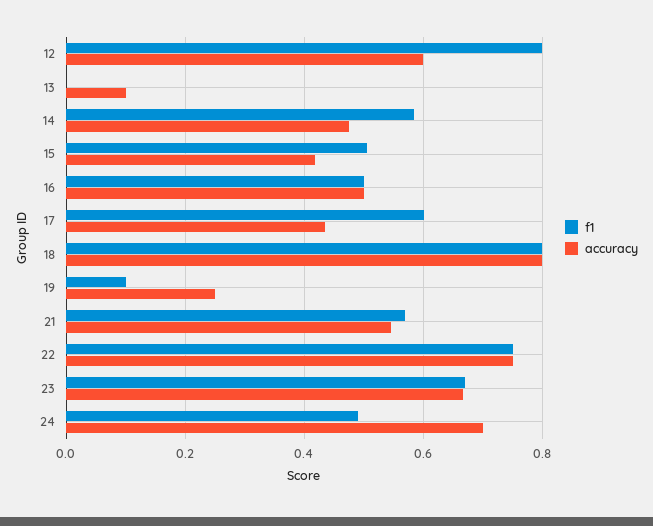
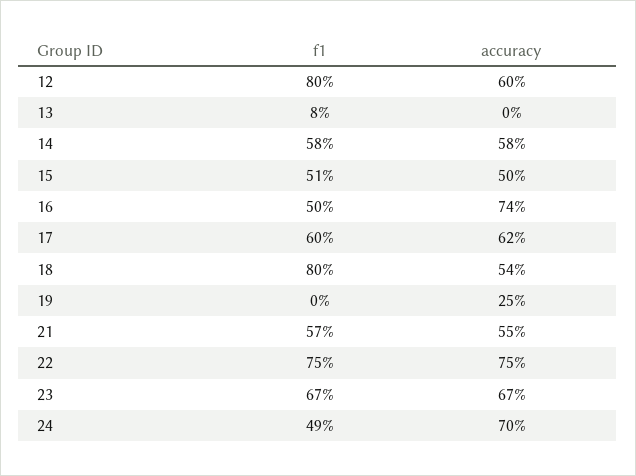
  {
    "f1": {
      "12": 0.8,
-     "13": 0,
+     "13": 0.08,
      "14": 0.58,
      "15": 0.51,
      "16": 0.5,
      "17": 0.6,
      "18": 0.8,
-     "19": 0.1,
+     "19": 0,
      "21": 0.57,
      "22": 0.75,
      "23": 0.67,
      "24": 0.49
    },
    "accuracy": {
      "12": 0.6,
-     "13": 0.1,
+     "13": 0,
-     "14": 0.48,
+     "14": 0.58,
-     "15": 0.42,
+     "15": 0.5,
-     "16": 0.5,
+     "16": 0.74,
-     "17": 0.44,
+     "17": 0.62,
-     "18": 0.8,
+     "18": 0.54,
      "19": 0.25,
      "21": 0.55,
      "22": 0.75,
      "23": 0.67,
      "24": 0.7
    }
  }

